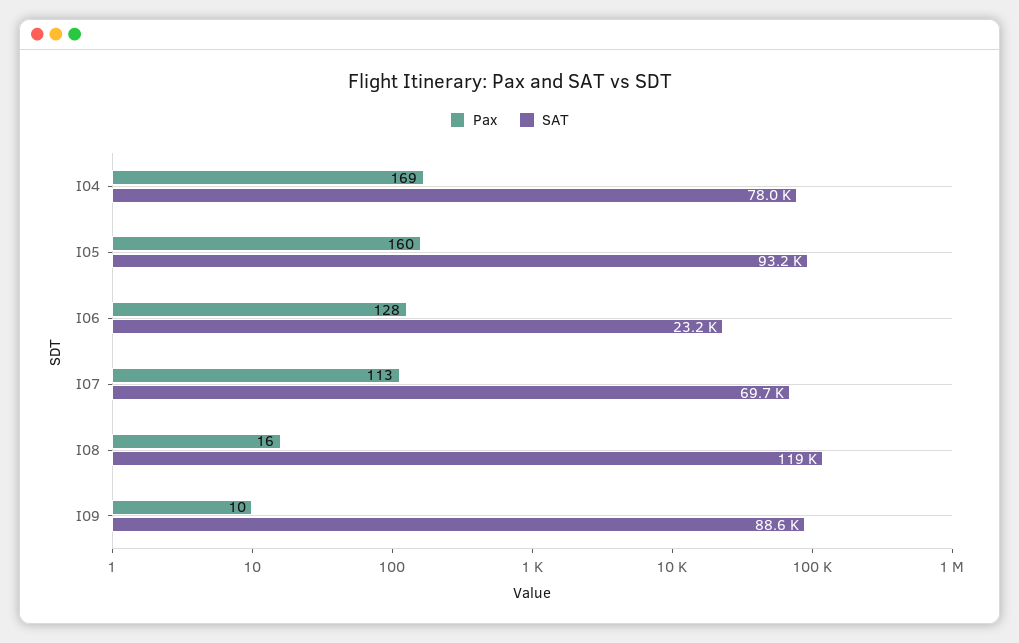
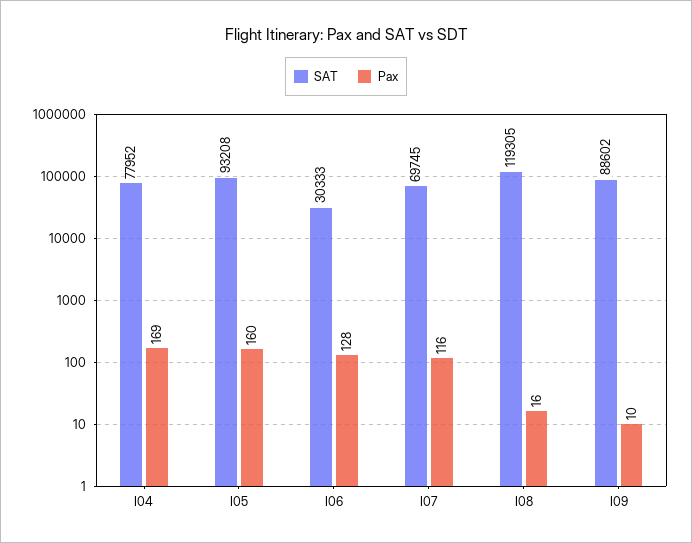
  {
    "Pax": {
      "I04": 169,
      "I05": 160,
      "I06": 128,
-     "I07": 113,
+     "I07": 116,
      "I08": 16,
      "I09": 10
    },
    "SAT": {
      "I04": 77952,
      "I05": 93208,
-     "I06": 23200,
+     "I06": 30333,
      "I07": 69745,
      "I08": 119305,
      "I09": 88602
    }
  }

